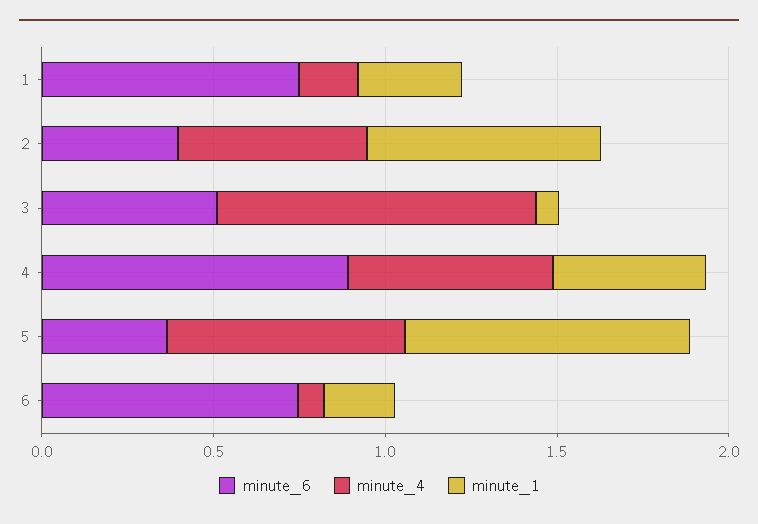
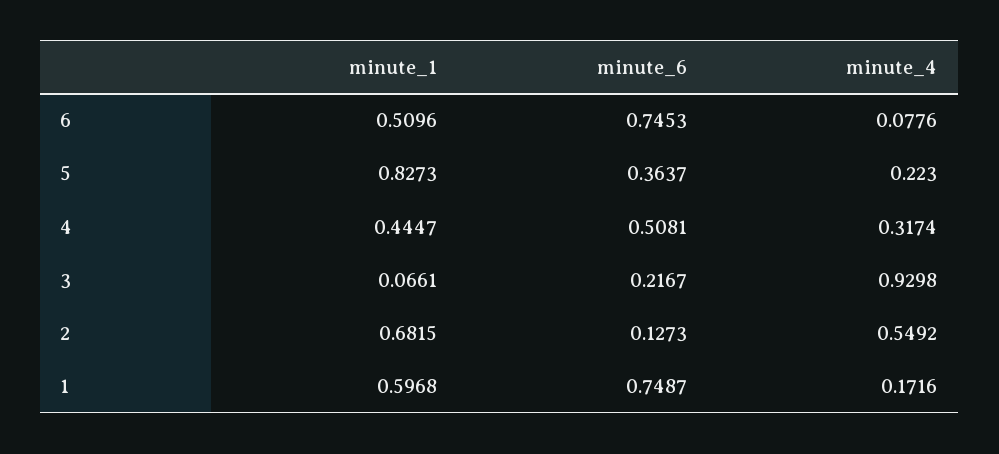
  {
    "minute_6": {
      "1": 0.7487,
-     "2": 0.4,
+     "2": 0.1273,
-     "3": 0.5,
+     "3": 0.2167,
-     "4": 0.9,
+     "4": 0.5081,
      "5": 0.3637,
      "6": 0.7453
    },
    "minute_4": {
      "1": 0.1716,
      "2": 0.5492,
      "3": 0.9298,
-     "4": 0.6,
+     "4": 0.3174,
-     "5": 0.7,
+     "5": 0.223,
      "6": 0.0776
    },
    "minute_1": {
-     "1": 0.3,
+     "1": 0.5968,
      "2": 0.6815,
      "3": 0.0661,
      "4": 0.4447,
      "5": 0.8273,
-     "6": 0.2
+     "6": 0.5096
    }
  }

